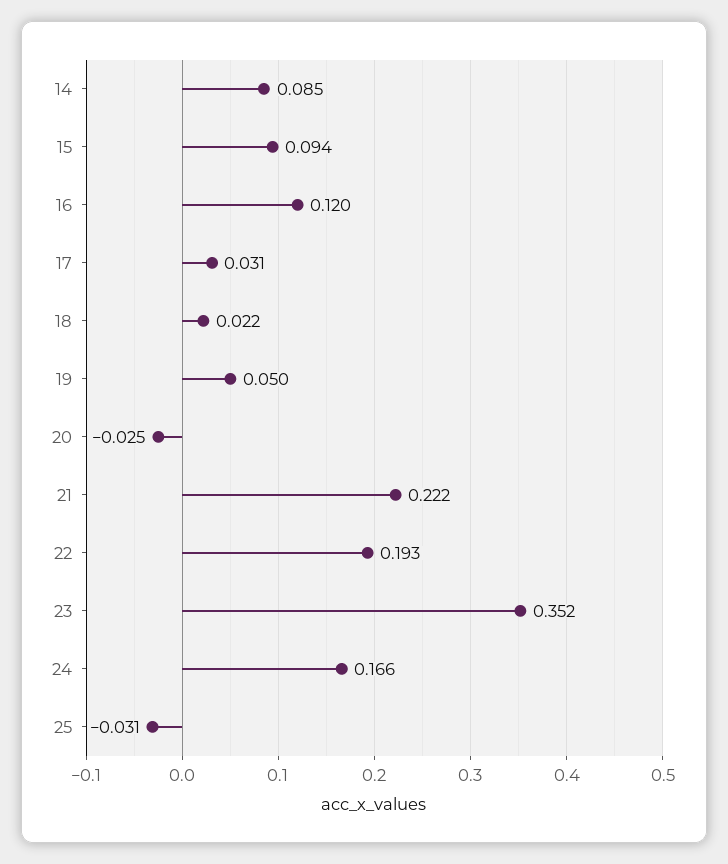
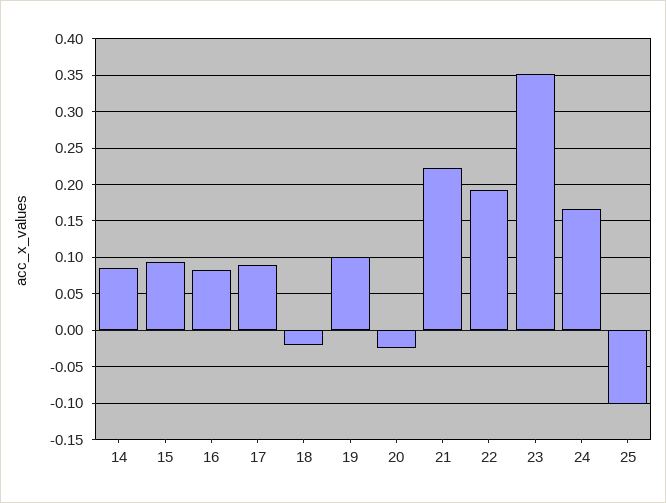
  {
    "14": 0.085,
    "15": 0.094,
-   "16": 0.12,
+   "16": 0.08,
-   "17": 0.031,
+   "17": 0.09,
-   "18": 0.022,
+   "18": -0.02,
-   "19": 0.05,
+   "19": 0.1,
    "20": -0.025,
    "21": 0.222,
    "22": 0.193,
    "23": 0.352,
    "24": 0.166,
-   "25": -0.031
+   "25": -0.1
  }

